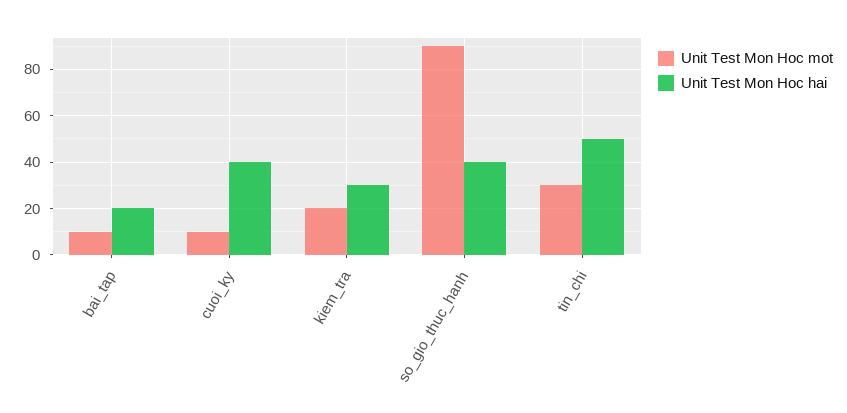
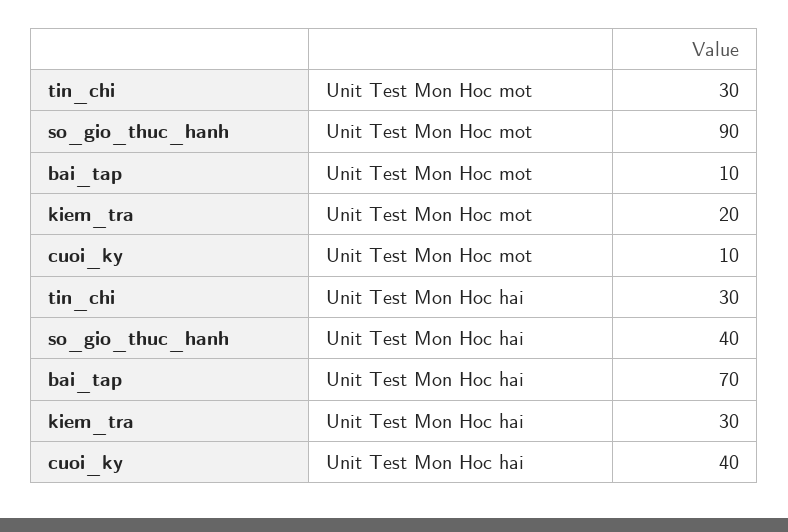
  {
    "Unit Test Mon Hoc mot": {
      "bai_tap": 10,
      "cuoi_ky": 10,
      "kiem_tra": 20,
      "so_gio_thuc_hanh": 90,
      "tin_chi": 30
    },
    "Unit Test Mon Hoc hai": {
-     "bai_tap": 20,
+     "bai_tap": 70,
      "cuoi_ky": 40,
      "kiem_tra": 30,
      "so_gio_thuc_hanh": 40,
-     "tin_chi": 50
+     "tin_chi": 30
    }
  }

